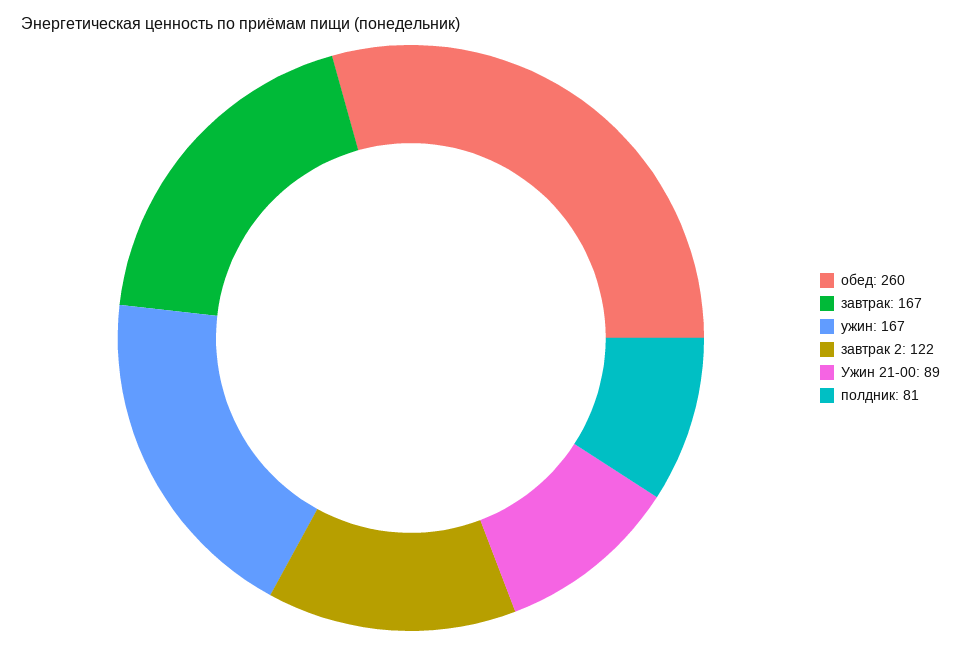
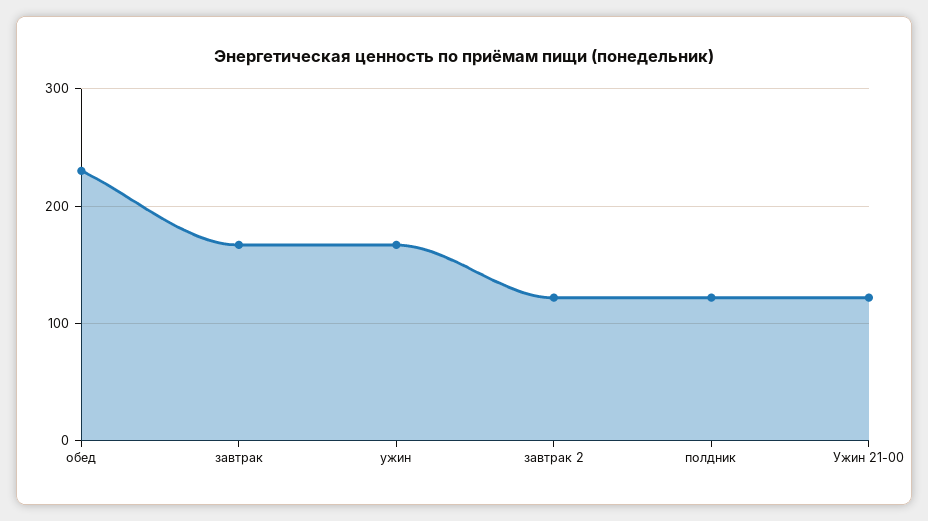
  {
-   "обед": 260,
+   "обед": 230,
    "завтрак": 167,
    "ужин": 167,
    "завтрак 2": 122,
-   "Ужин 21-00": 89,
+   "Ужин 21-00": 120,
-   "полдник": 81
+   "полдник": 120
  }

